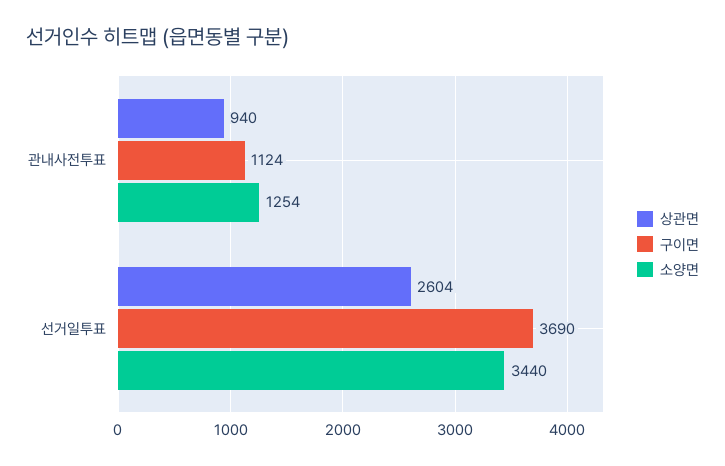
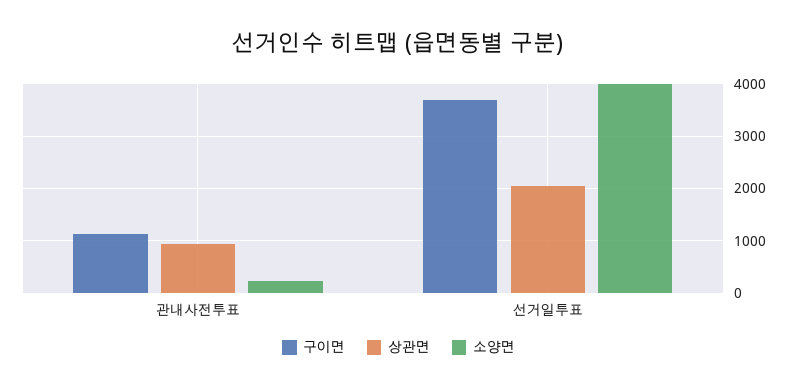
  {
    "상관면": {
      "관내사전투표": 940,
-     "선거일투표": 2604
+     "선거일투표": 2000
    },
    "구이면": {
      "관내사전투표": 1124,
      "선거일투표": 3690
    },
    "소양면": {
-     "관내사전투표": 1254,
+     "관내사전투표": 200,
-     "선거일투표": 3440
+     "선거일투표": 4000
    }
  }

